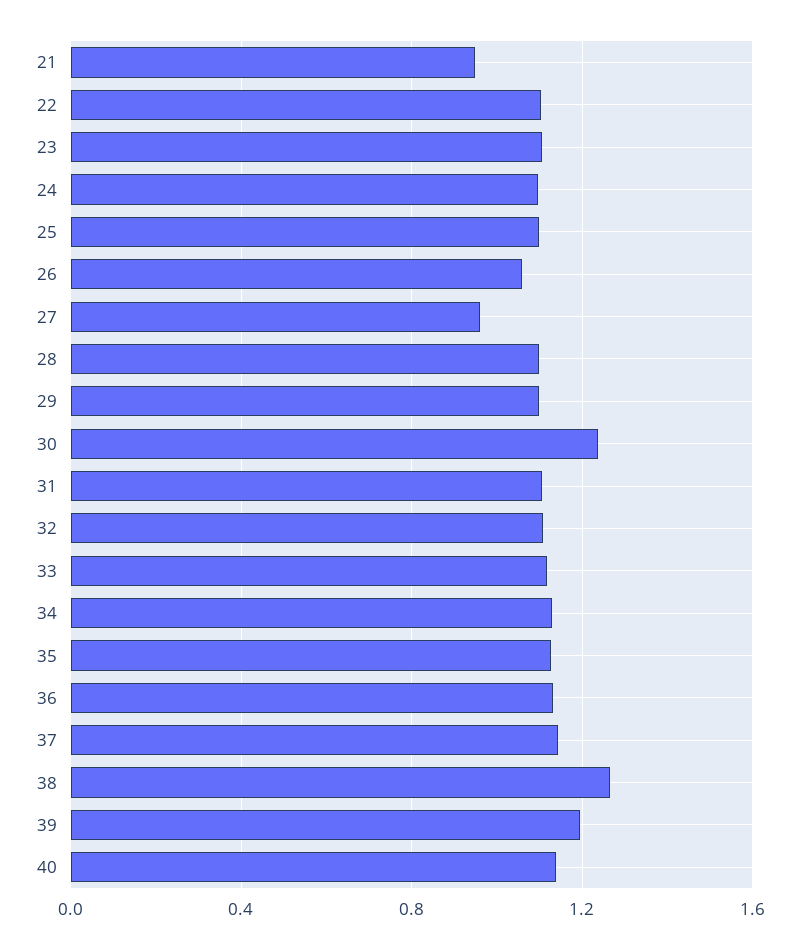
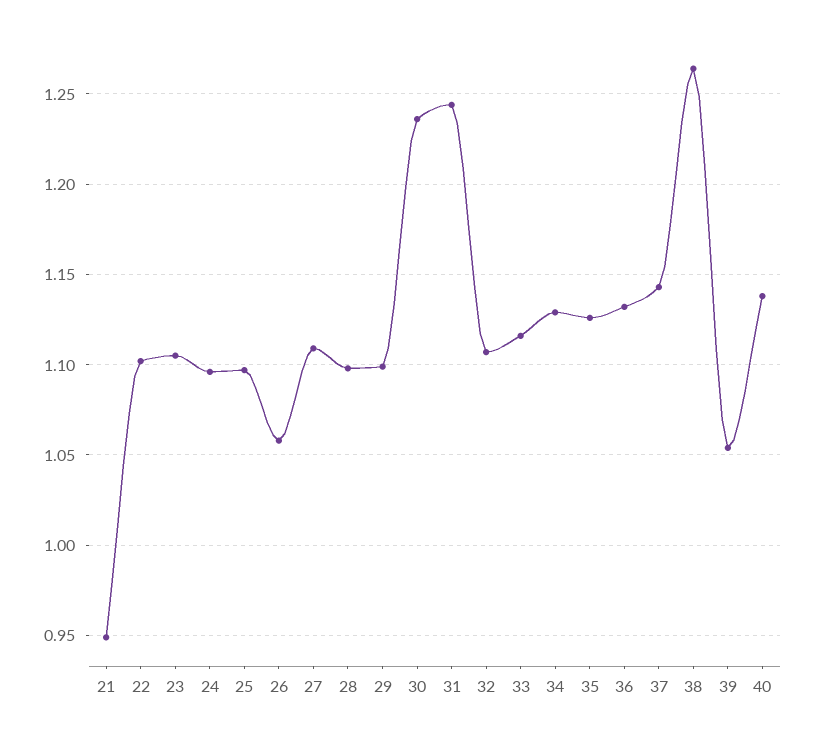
  {
    "21": 0.95,
    "22": 1.1,
    "23": 1.105,
    "24": 1.095,
    "25": 1.095,
    "26": 1.06,
-   "27": 0.95,
+   "27": 1.11,
    "28": 1.1,
    "29": 1.1,
    "30": 1.235,
-   "31": 1.1,
+   "31": 1.245,
    "32": 1.105,
    "33": 1.115,
    "34": 1.13,
    "35": 1.125,
    "36": 1.13,
    "37": 1.145,
    "38": 1.265,
-   "39": 1.2,
+   "39": 1.055,
    "40": 1.14
  }

